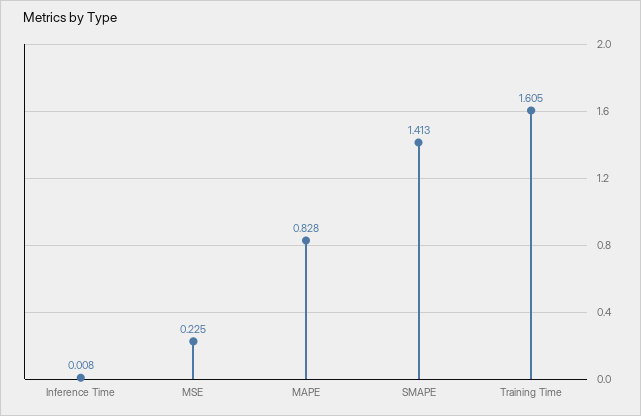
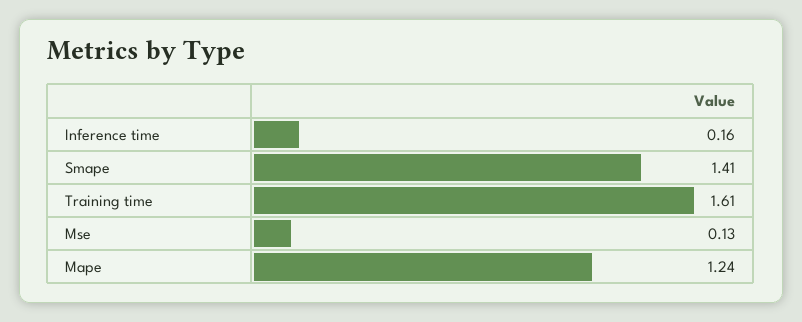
  {
-   "Inference Time": 0.008,
+   "Inference Time": 0.16,
-   "MSE": 0.225,
+   "MSE": 0.13,
-   "MAPE": 0.828,
+   "MAPE": 1.24,
    "SMAPE": 1.413,
    "Training Time": 1.605
  }

